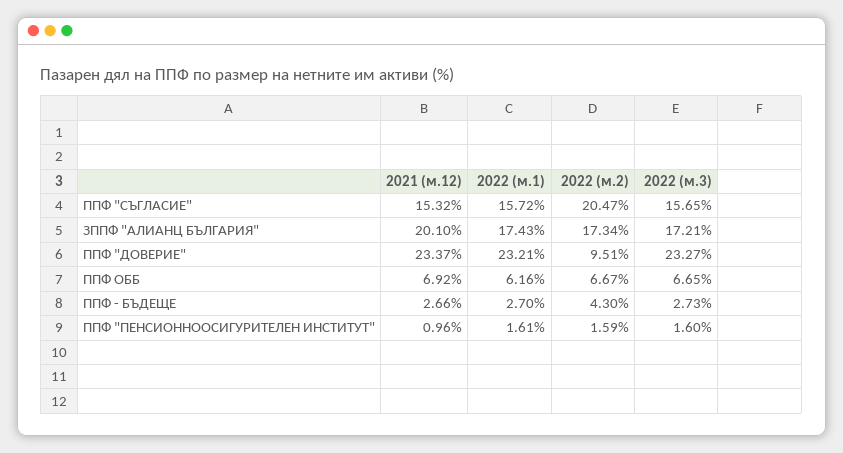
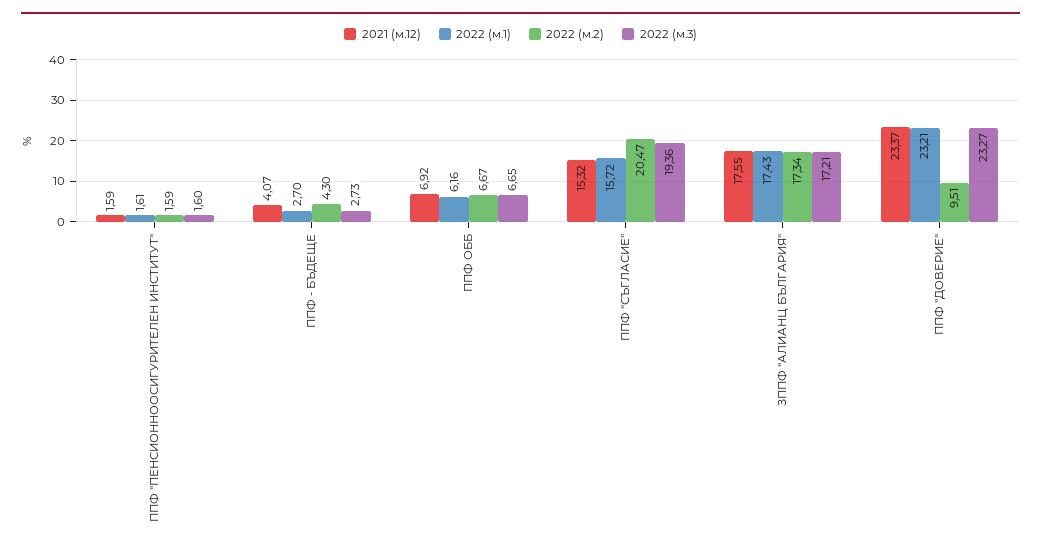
  {
    "2021 (м.12)": {
      "ППФ \"СЪГЛАСИЕ\"": 15.32,
-     "ЗППФ \"АЛИАНЦ БЪЛГАРИЯ\"": 20.1,
+     "ЗППФ \"АЛИАНЦ БЪЛГАРИЯ\"": 17.55,
      "ППФ \"ДОВЕРИЕ\"": 23.37,
      "ППФ ОББ": 6.92,
-     "ППФ - БЪДЕЩЕ": 2.66,
+     "ППФ - БЪДЕЩЕ": 4.07,
-     "ППФ \"ПЕНСИОННООСИГУРИТЕЛЕН ИНСТИТУТ\"": 0.96
+     "ППФ \"ПЕНСИОННООСИГУРИТЕЛЕН ИНСТИТУТ\"": 1.59
    },
    "2022 (м.1)": {
      "ППФ \"СЪГЛАСИЕ\"": 15.72,
      "ЗППФ \"АЛИАНЦ БЪЛГАРИЯ\"": 17.43,
      "ППФ \"ДОВЕРИЕ\"": 23.21,
      "ППФ ОББ": 6.16,
      "ППФ - БЪДЕЩЕ": 2.7,
      "ППФ \"ПЕНСИОННООСИГУРИТЕЛЕН ИНСТИТУТ\"": 1.61
    },
    "2022 (м.2)": {
      "ППФ \"СЪГЛАСИЕ\"": 20.47,
      "ЗППФ \"АЛИАНЦ БЪЛГАРИЯ\"": 17.34,
      "ППФ \"ДОВЕРИЕ\"": 9.51,
      "ППФ ОББ": 6.67,
      "ППФ - БЪДЕЩЕ": 4.3,
      "ППФ \"ПЕНСИОННООСИГУРИТЕЛЕН ИНСТИТУТ\"": 1.59
    },
    "2022 (м.3)": {
-     "ППФ \"СЪГЛАСИЕ\"": 15.65,
+     "ППФ \"СЪГЛАСИЕ\"": 19.36,
      "ЗППФ \"АЛИАНЦ БЪЛГАРИЯ\"": 17.21,
      "ППФ \"ДОВЕРИЕ\"": 23.27,
      "ППФ ОББ": 6.65,
      "ППФ - БЪДЕЩЕ": 2.73,
      "ППФ \"ПЕНСИОННООСИГУРИТЕЛЕН ИНСТИТУТ\"": 1.6
    }
  }

